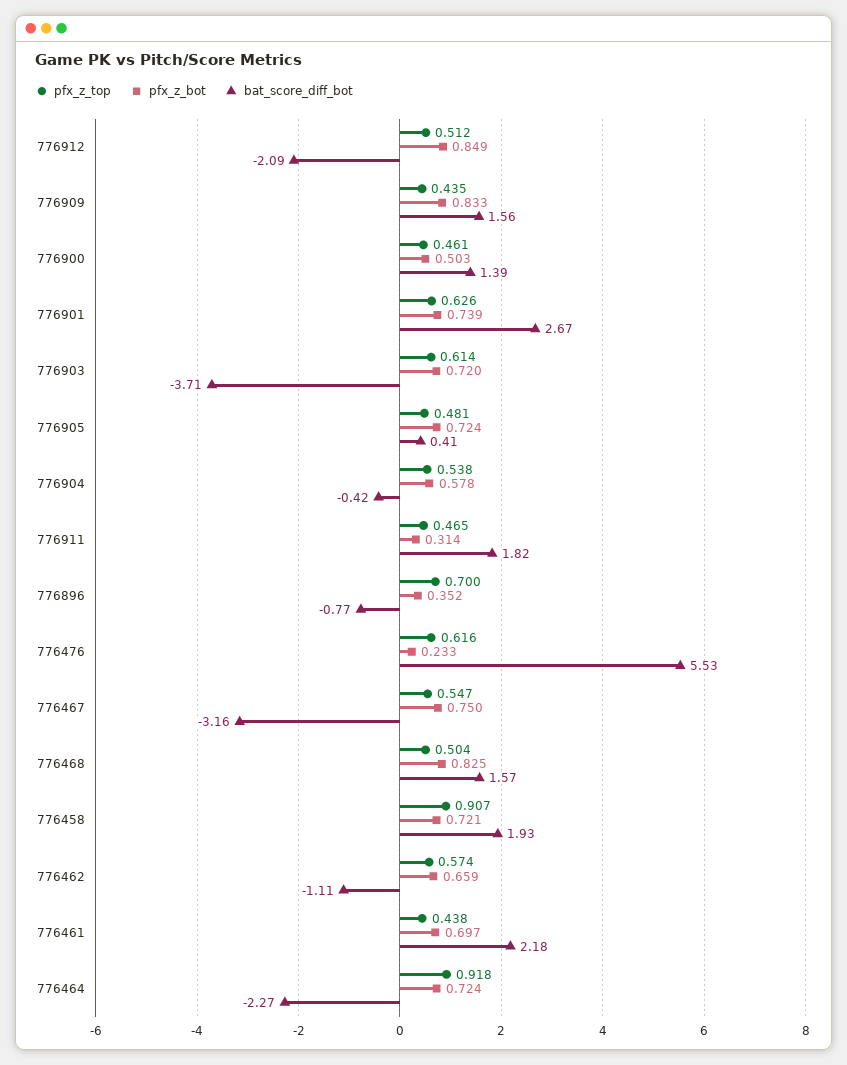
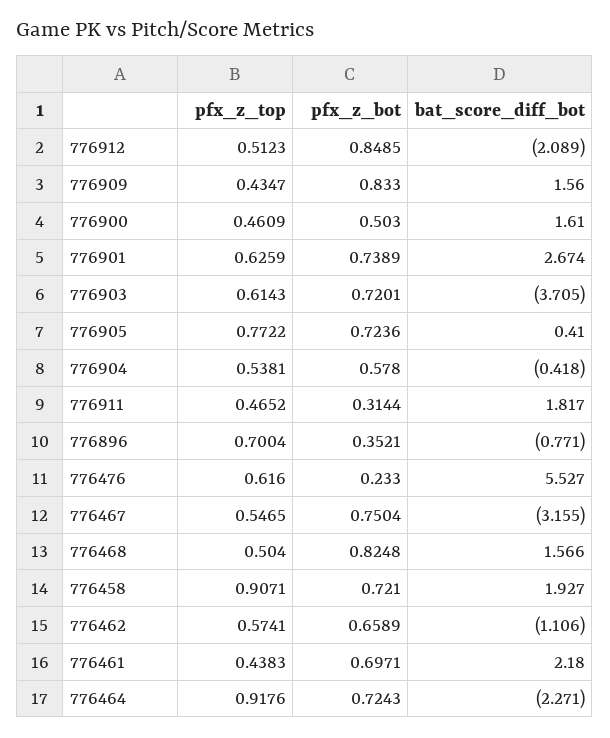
  {
    "pfx_z_top": {
      "776912": 0.5123,
      "776909": 0.4347,
      "776900": 0.4609,
      "776901": 0.6259,
      "776903": 0.6143,
-     "776905": 0.481,
+     "776905": 0.7722,
      "776904": 0.5381,
      "776911": 0.4652,
      "776896": 0.7004,
      "776476": 0.616,
      "776467": 0.5465,
      "776468": 0.504,
      "776458": 0.9071,
      "776462": 0.5741,
      "776461": 0.4383,
      "776464": 0.9176
    },
    "pfx_z_bot": {
      "776912": 0.8485,
      "776909": 0.833,
      "776900": 0.503,
      "776901": 0.7389,
      "776903": 0.7201,
      "776905": 0.7236,
      "776904": 0.578,
      "776911": 0.3144,
      "776896": 0.3521,
      "776476": 0.233,
      "776467": 0.7504,
      "776468": 0.8248,
      "776458": 0.721,
      "776462": 0.6589,
      "776461": 0.6971,
      "776464": 0.7243
    },
    "bat_score_diff_bot": {
      "776912": -2.089,
      "776909": 1.56,
-     "776900": 1.39,
+     "776900": 1.61,
      "776901": 2.674,
      "776903": -3.705,
      "776905": 0.41,
      "776904": -0.418,
      "776911": 1.817,
      "776896": -0.771,
      "776476": 5.527,
      "776467": -3.155,
      "776468": 1.566,
      "776458": 1.927,
      "776462": -1.106,
      "776461": 2.18,
      "776464": -2.271
    }
  }

